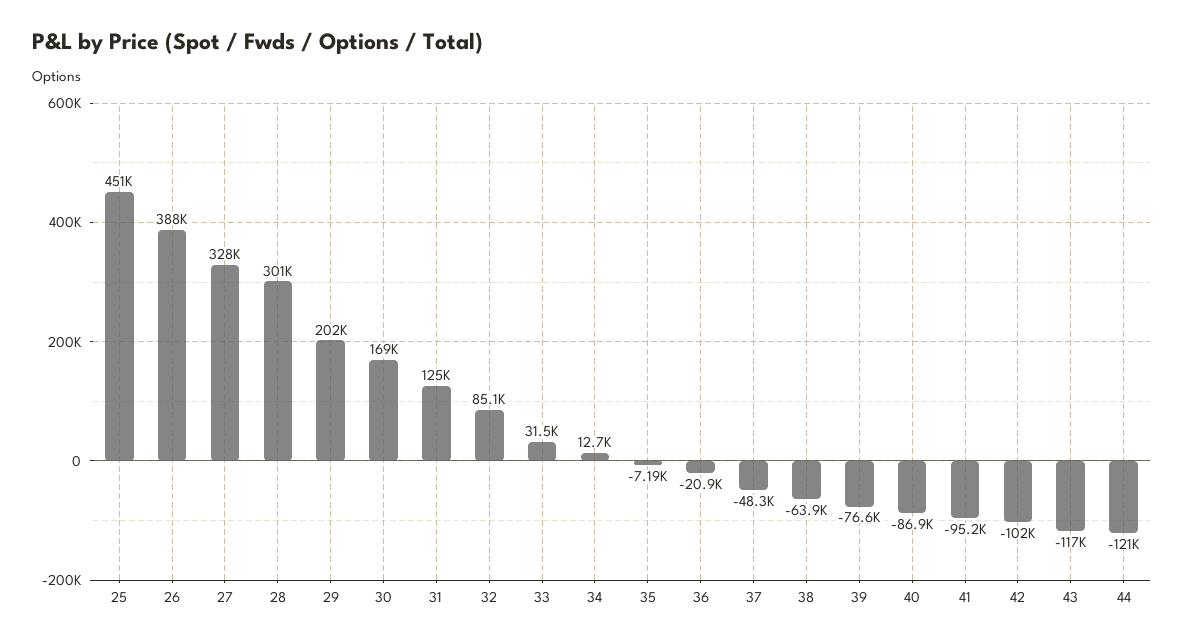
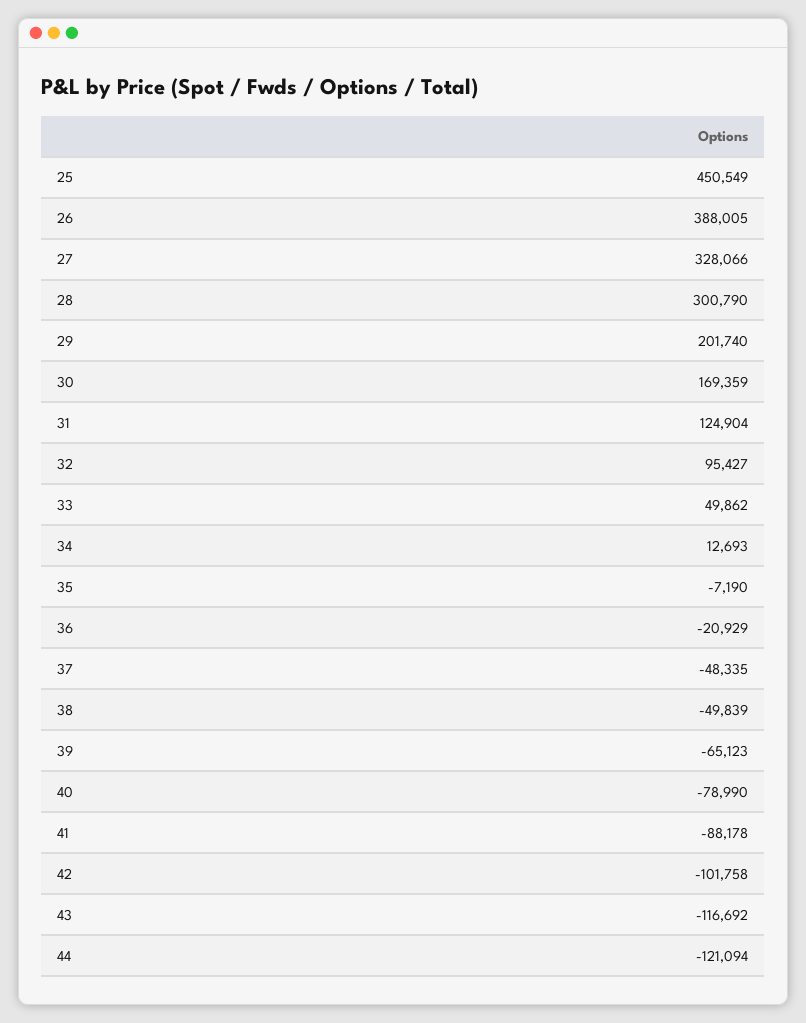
  {
    "25": 450549,
    "26": 388005,
    "27": 328066,
    "28": 300790,
    "29": 201740,
    "30": 169359,
    "31": 124904,
-   "32": 85100,
+   "32": 95427,
-   "33": 31500,
+   "33": 49862,
    "34": 12693,
    "35": -7190,
    "36": -20929,
    "37": -48335,
-   "38": -63900,
+   "38": -49839,
-   "39": -76600,
+   "39": -65123,
-   "40": -86900,
+   "40": -78990,
-   "41": -95200,
+   "41": -88178,
    "42": -101758,
    "43": -116692,
    "44": -121094
  }

